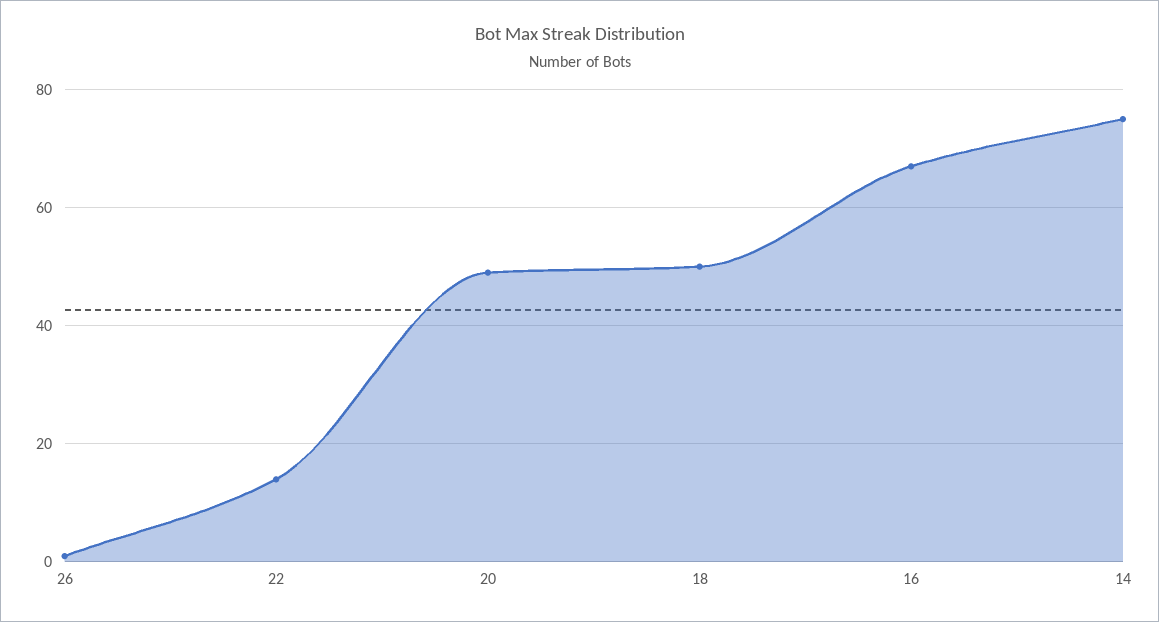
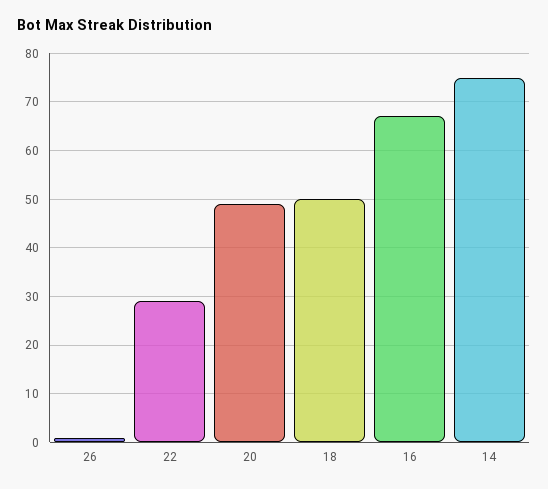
  {
    "26": 0,
-   "22": 15,
+   "22": 30,
    "20": 50,
    "18": 50,
    "16": 65,
    "14": 75
  }

